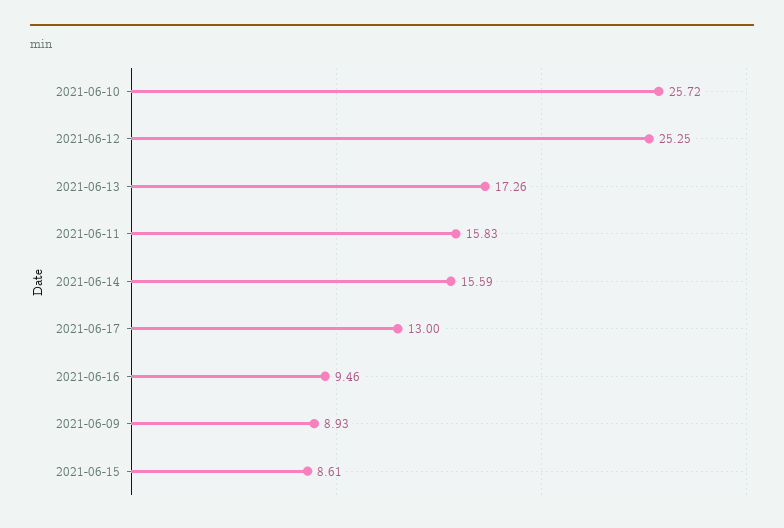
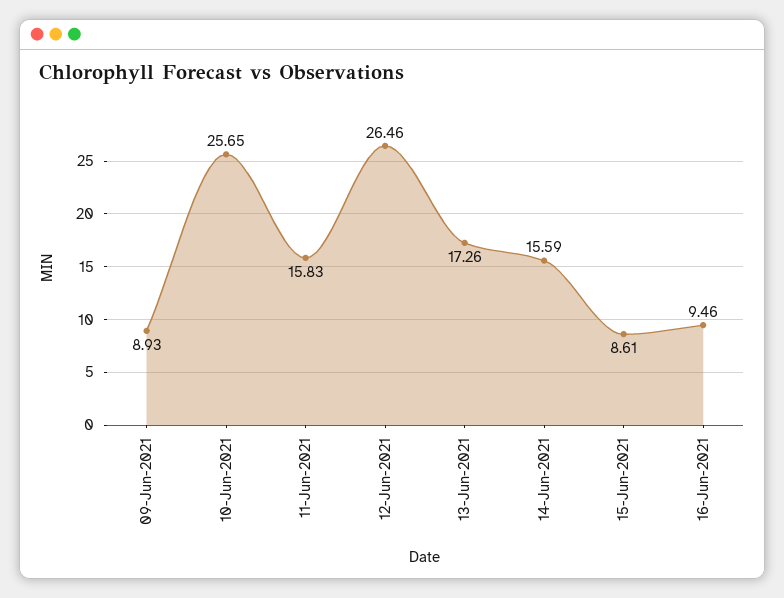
  {
-   "2021-06-10": 25.72,
+   "2021-06-10": 25.65,
-   "2021-06-12": 25.25,
+   "2021-06-12": 26.46,
    "2021-06-13": 17.26,
    "2021-06-11": 15.83,
    "2021-06-14": 15.59,
-   "2021-06-17": 13,
    "2021-06-16": 9.46,
    "2021-06-09": 8.93,
    "2021-06-15": 8.61
  }

